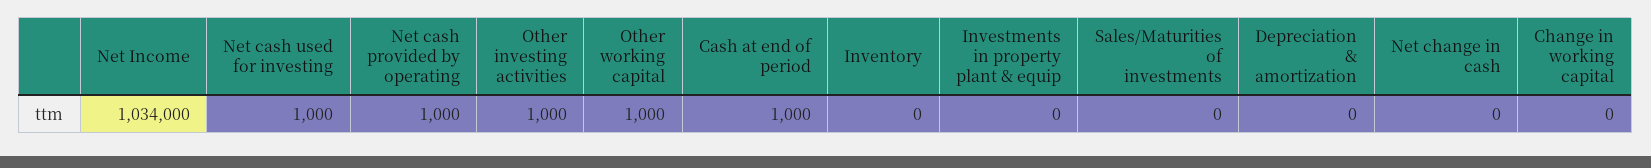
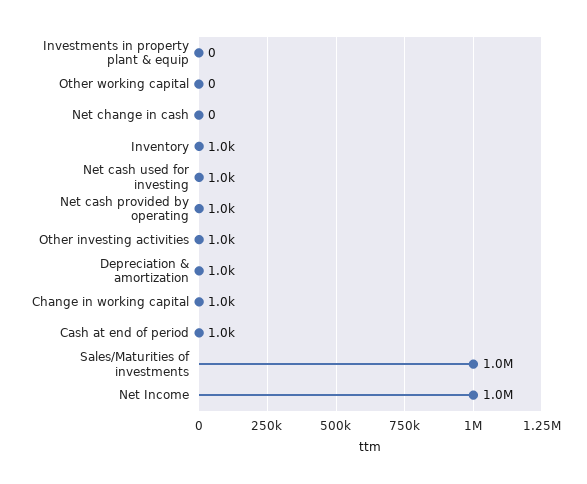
  {
    "Net Income": 1034000,
    "Net cash used for investing": 1000,
    "Net cash provided by operating": 1000,
    "Other investing activities": 1000,
-   "Other working capital": 1000,
+   "Other working capital": 0,
    "Cash at end of period": 1000,
-   "Inventory": 0,
+   "Inventory": 1000,
    "Investments in property plant & equip": 0,
-   "Sales/Maturities of investments": 0,
+   "Sales/Maturities of investments": 1000000,
-   "Depreciation & amortization": 0,
+   "Depreciation & amortization": 1000,
    "Net change in cash": 0,
-   "Change in working capital": 0
+   "Change in working capital": 1000
  }

